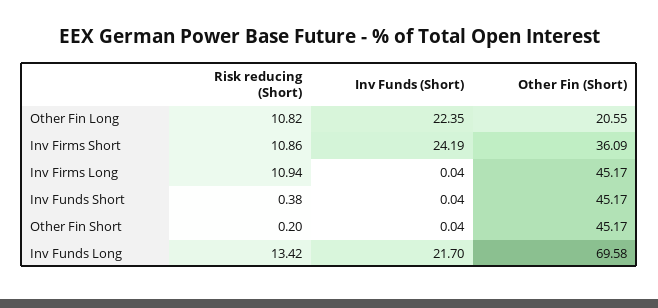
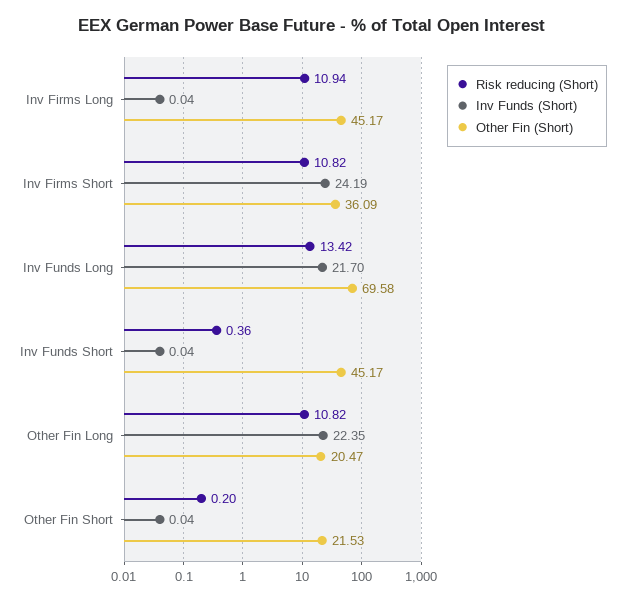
  {
    "Risk reducing (Short)": {
      "Other Fin Long": 10.82,
-     "Inv Firms Short": 10.86,
+     "Inv Firms Short": 10.82,
      "Inv Firms Long": 10.94,
-     "Inv Funds Short": 0.38,
+     "Inv Funds Short": 0.36,
      "Other Fin Short": 0.2,
      "Inv Funds Long": 13.42
    },
    "Inv Funds (Short)": {
      "Other Fin Long": 22.35,
      "Inv Firms Short": 24.19,
      "Inv Firms Long": 0.04,
      "Inv Funds Short": 0.04,
      "Other Fin Short": 0.04,
      "Inv Funds Long": 21.7
    },
    "Other Fin (Short)": {
-     "Other Fin Long": 20.55,
+     "Other Fin Long": 20.47,
      "Inv Firms Short": 36.09,
      "Inv Firms Long": 45.17,
      "Inv Funds Short": 45.17,
-     "Other Fin Short": 45.17,
+     "Other Fin Short": 21.53,
      "Inv Funds Long": 69.58
    }
  }

